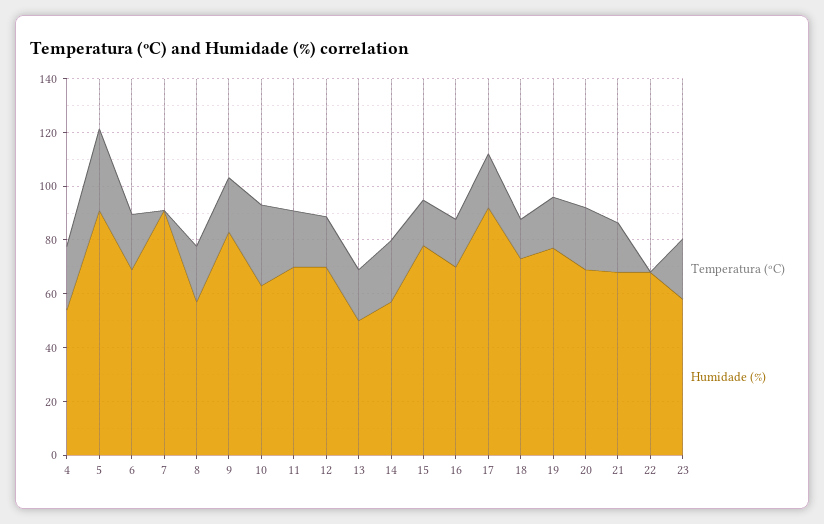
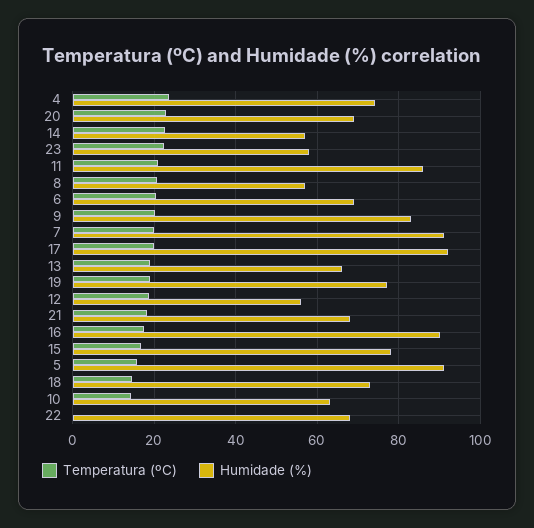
  {
    "Temperatura (ºC)": {
      "4": 24,
-     "5": 30,
+     "5": 16,
      "6": 20,
-     "7": 0,
+     "7": 20,
      "8": 20,
      "9": 20,
-     "10": 30,
+     "10": 14,
      "11": 20,
      "12": 18,
      "13": 18,
      "14": 22,
      "15": 16,
      "16": 18,
      "17": 20,
      "18": 14,
      "19": 18,
      "20": 24,
      "21": 18,
      "22": 0,
      "23": 22
    },
    "Humidade (%)": {
-     "4": 55,
+     "4": 74,
      "5": 92,
      "6": 70,
      "7": 92,
      "8": 58,
      "9": 84,
      "10": 64,
-     "11": 70,
+     "11": 86,
-     "12": 70,
+     "12": 56,
-     "13": 50,
+     "13": 66,
      "14": 58,
      "15": 78,
-     "16": 70,
+     "16": 90,
      "17": 92,
      "18": 74,
      "19": 78,
      "20": 70,
      "21": 68,
      "22": 68,
      "23": 58
    }
  }

